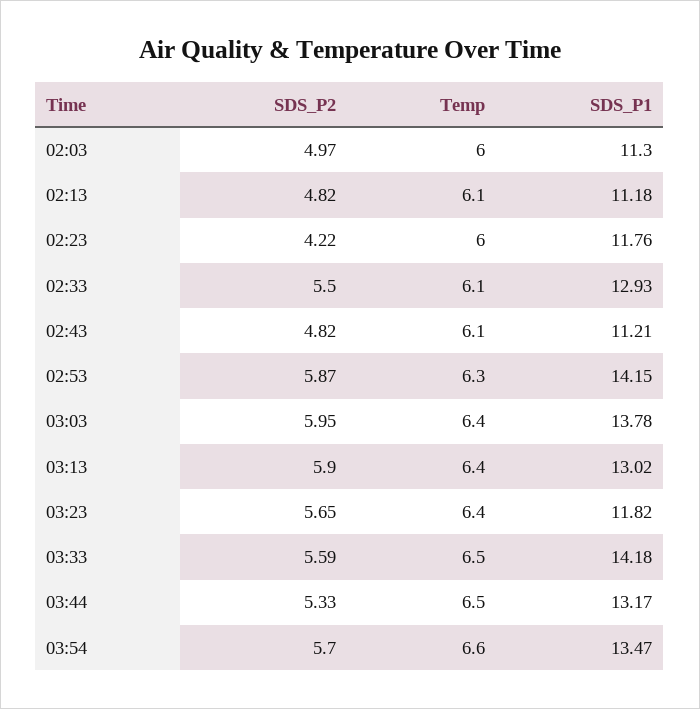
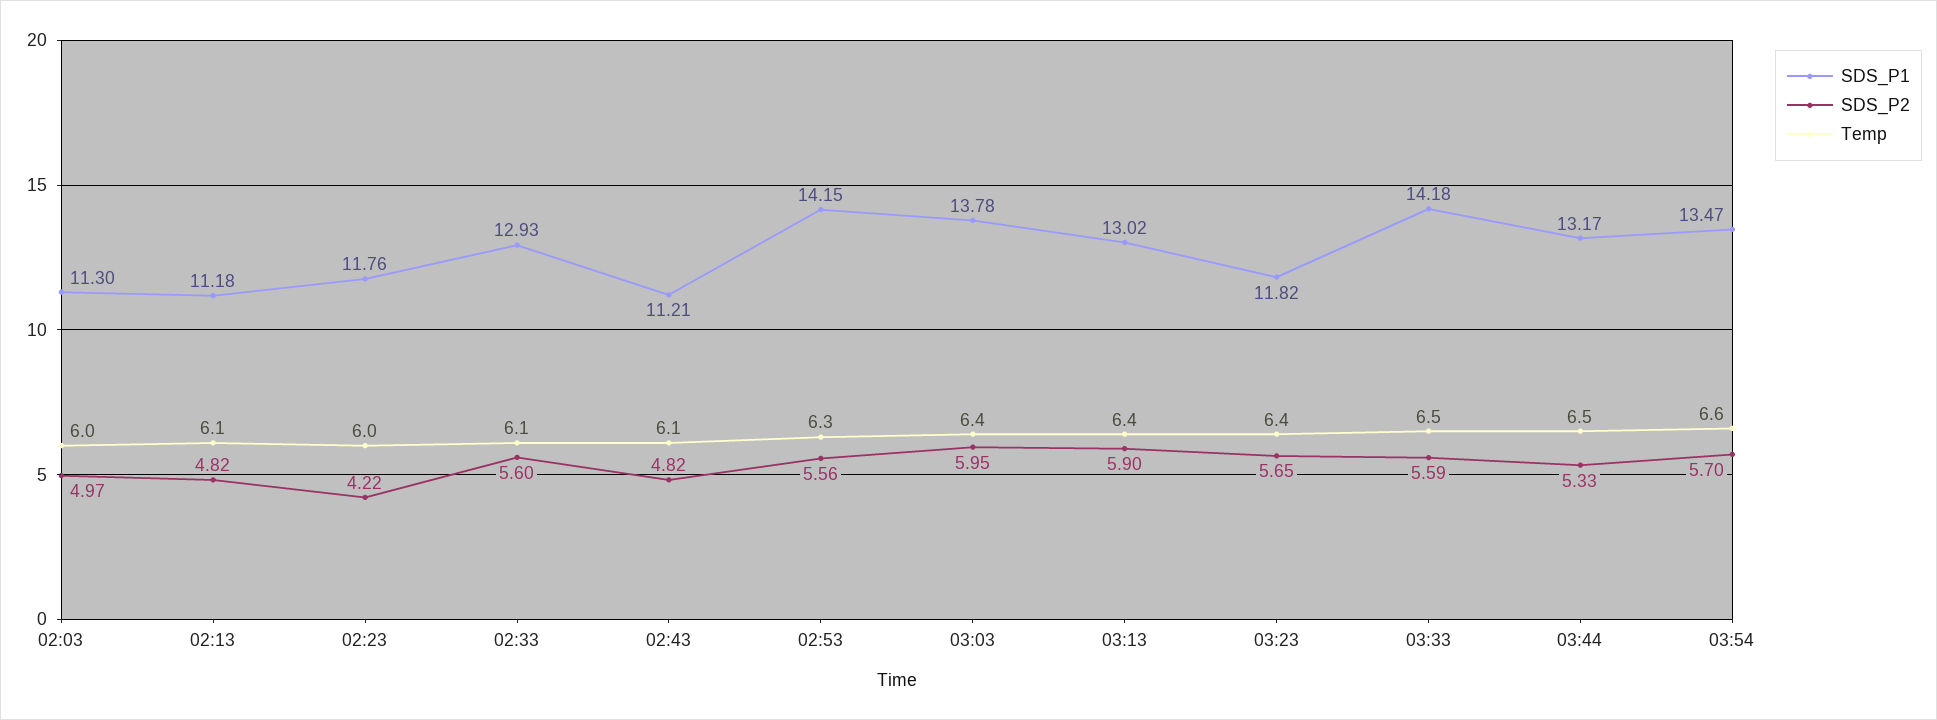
  {
    "SDS_P2": {
      "02:03": 4.97,
      "02:13": 4.82,
      "02:23": 4.22,
-     "02:33": 5.5,
+     "02:33": 5.6,
      "02:43": 4.82,
-     "02:53": 5.87,
+     "02:53": 5.56,
      "03:03": 5.95,
      "03:13": 5.9,
      "03:23": 5.65,
      "03:33": 5.59,
      "03:44": 5.33,
      "03:54": 5.7
    },
    "Temp": {
      "02:03": 6,
      "02:13": 6.1,
      "02:23": 6,
      "02:33": 6.1,
      "02:43": 6.1,
      "02:53": 6.3,
      "03:03": 6.4,
      "03:13": 6.4,
      "03:23": 6.4,
      "03:33": 6.5,
      "03:44": 6.5,
      "03:54": 6.6
    },
    "SDS_P1": {
      "02:03": 11.3,
      "02:13": 11.18,
      "02:23": 11.76,
      "02:33": 12.93,
      "02:43": 11.21,
      "02:53": 14.15,
      "03:03": 13.78,
      "03:13": 13.02,
      "03:23": 11.82,
      "03:33": 14.18,
      "03:44": 13.17,
      "03:54": 13.47
    }
  }

